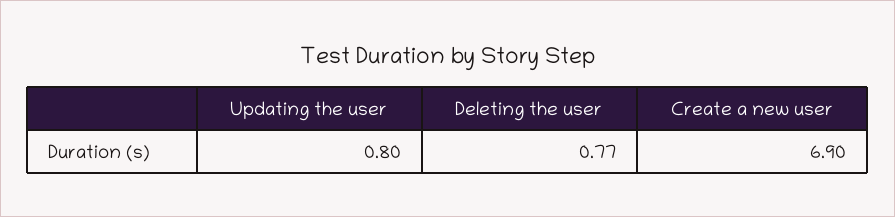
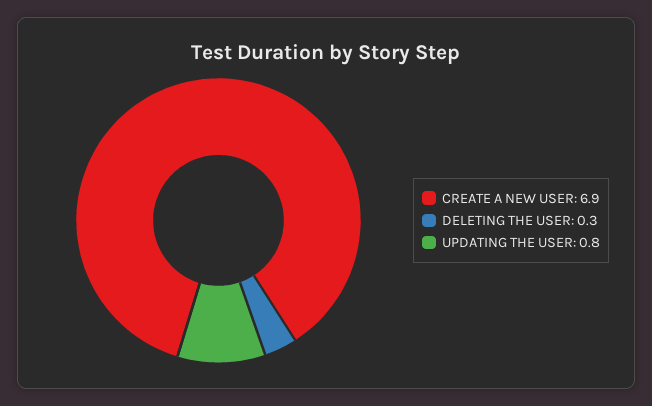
  {
    "Updating the user": 0.8,
-   "Deleting the user": 0.77,
+   "Deleting the user": 0.3,
    "Create a new user": 6.9
  }

